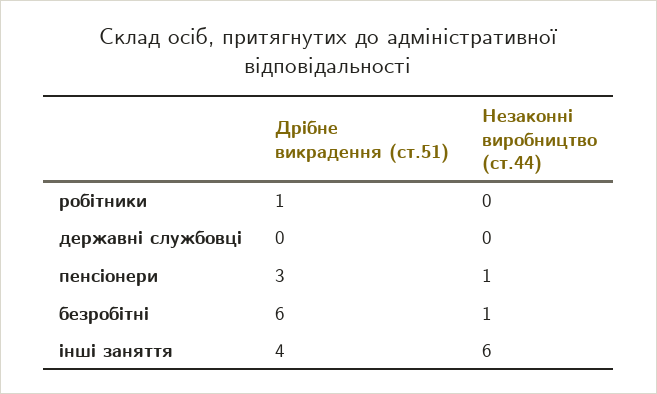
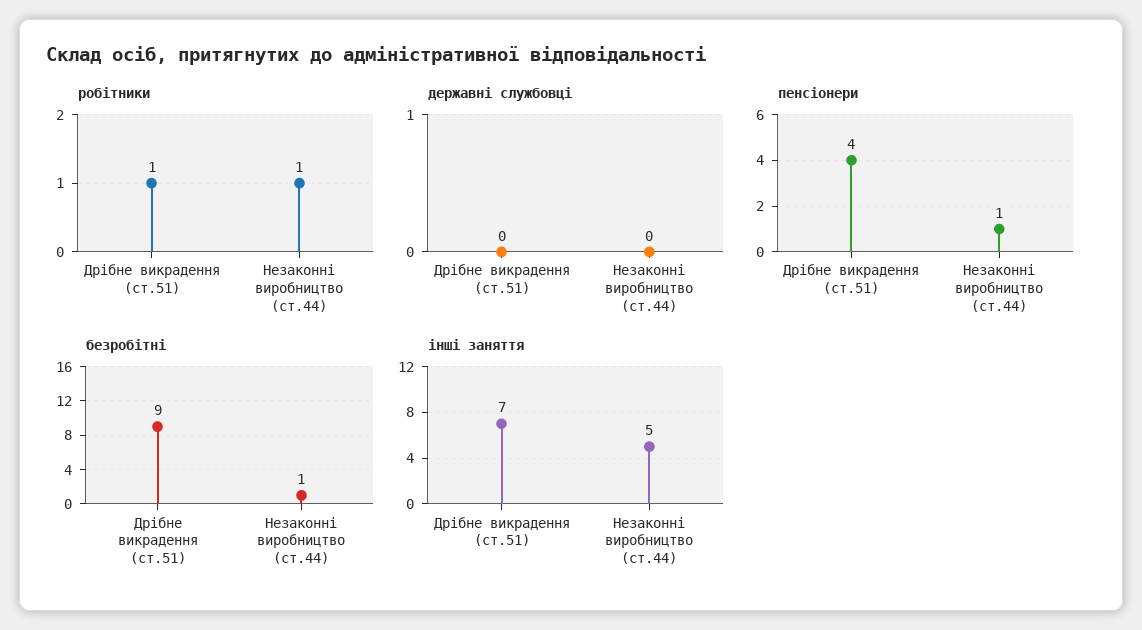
  {
    "робітники": {
      "Дрібне викрадення (ст.51)": 1,
-     "Незаконні виробництво (ст.44)": 0
+     "Незаконні виробництво (ст.44)": 1
    },
    "державні службовці": {
      "Дрібне викрадення (ст.51)": 0,
      "Незаконні виробництво (ст.44)": 0
    },
    "пенсіонери": {
-     "Дрібне викрадення (ст.51)": 3,
+     "Дрібне викрадення (ст.51)": 4,
      "Незаконні виробництво (ст.44)": 1
    },
    "безробітні": {
-     "Дрібне викрадення (ст.51)": 6,
+     "Дрібне викрадення (ст.51)": 9,
      "Незаконні виробництво (ст.44)": 1
    },
    "інші заняття": {
-     "Дрібне викрадення (ст.51)": 4,
+     "Дрібне викрадення (ст.51)": 7,
-     "Незаконні виробництво (ст.44)": 6
+     "Незаконні виробництво (ст.44)": 5
    }
  }

